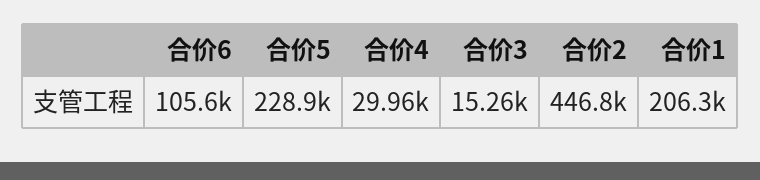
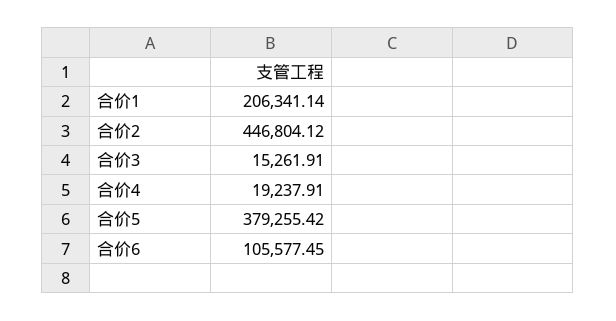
  {
    "合价6": 105577.45,
-   "合价5": 228900,
+   "合价5": 379255.42,
-   "合价4": 29960,
+   "合价4": 19237.91,
    "合价3": 15261.91,
    "合价2": 446804.12,
    "合价1": 206341.14
  }

